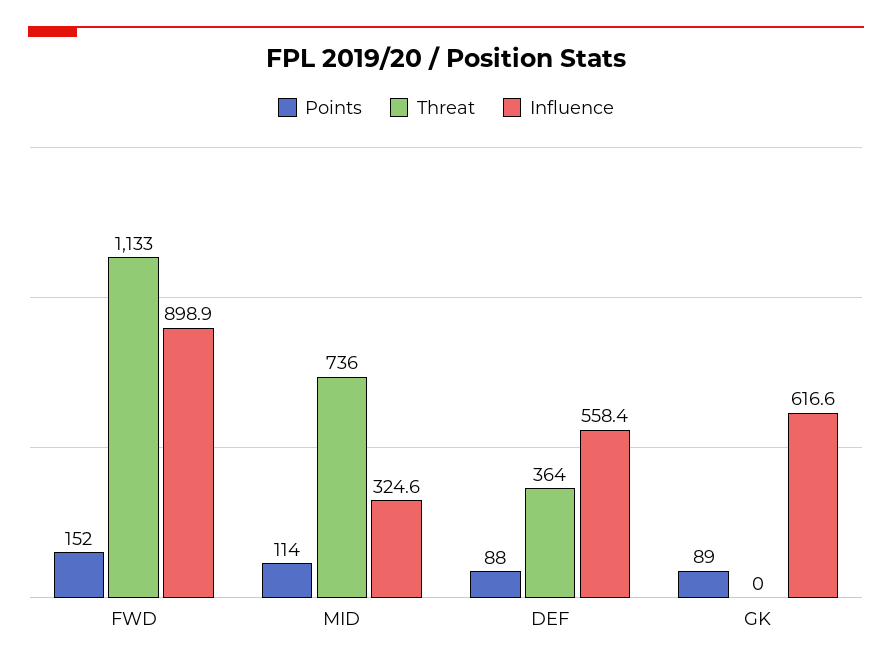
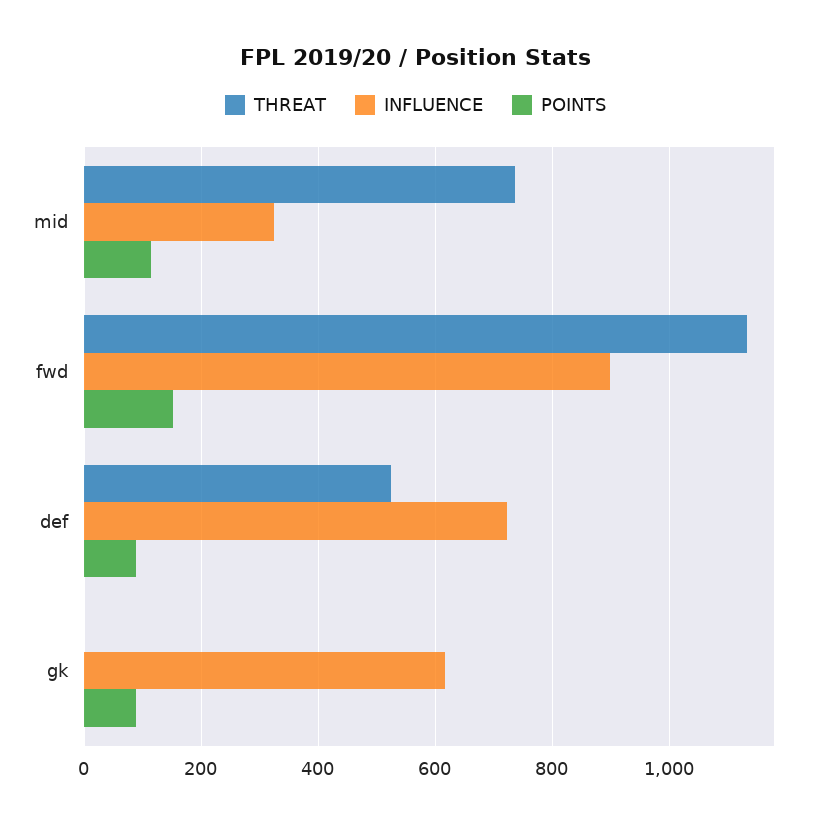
  {
    "Points": {
      "FWD": 152,
      "MID": 114,
      "DEF": 88,
      "GK": 89
    },
    "Threat": {
      "FWD": 1133,
      "MID": 736,
-     "DEF": 364,
+     "DEF": 520,
      "GK": 0
    },
    "Influence": {
      "FWD": 898.9,
      "MID": 324.6,
-     "DEF": 558.4,
+     "DEF": 720,
      "GK": 616.6
    }
  }

